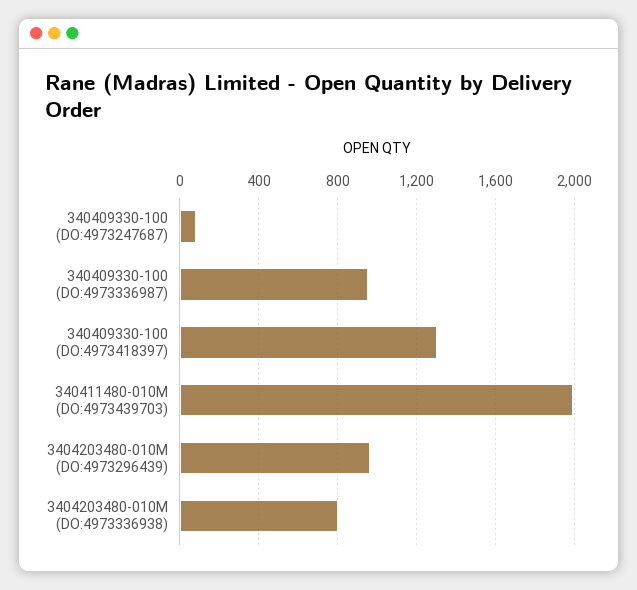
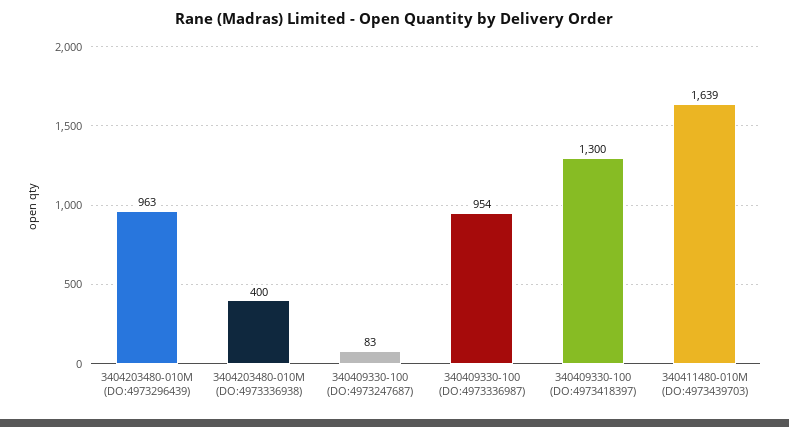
  {
    "340409330-100 (DO:4973247687)": 83,
    "340409330-100 (DO:4973336987)": 954,
    "340409330-100 (DO:4973418397)": 1300,
-   "340411480-010M (DO:4973439703)": 2000,
+   "340411480-010M (DO:4973439703)": 1639,
    "3404203480-010M (DO:4973296439)": 963,
-   "3404203480-010M (DO:4973336938)": 800
+   "3404203480-010M (DO:4973336938)": 400
  }

